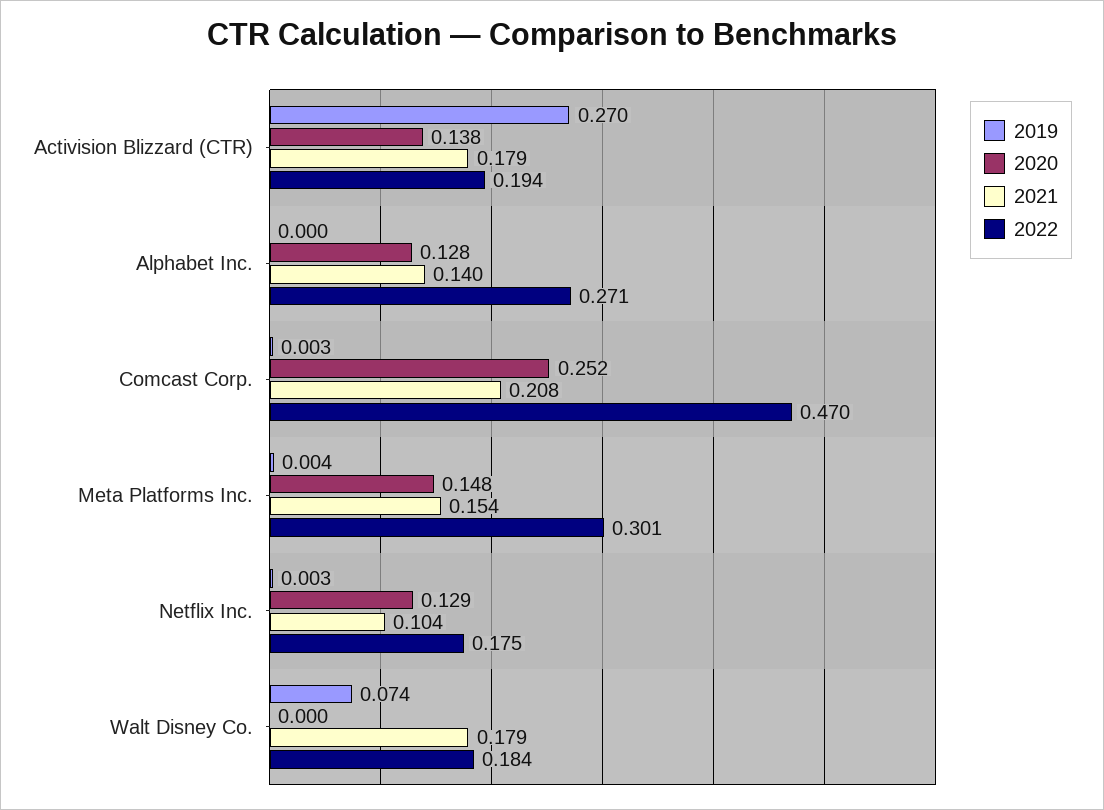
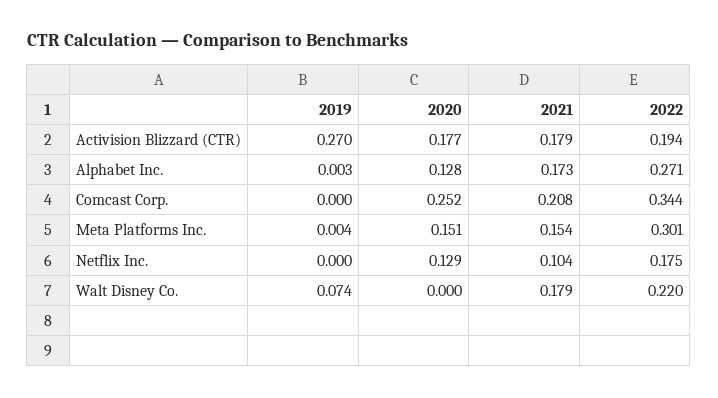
  {
    "2019": {
      "Activision Blizzard (CTR)": 0.27,
-     "Alphabet Inc.": 0,
+     "Alphabet Inc.": 0.003,
-     "Comcast Corp.": 0.003,
+     "Comcast Corp.": 0,
      "Meta Platforms Inc.": 0.004,
-     "Netflix Inc.": 0.003,
+     "Netflix Inc.": 0,
      "Walt Disney Co.": 0.074
    },
    "2020": {
-     "Activision Blizzard (CTR)": 0.138,
+     "Activision Blizzard (CTR)": 0.177,
      "Alphabet Inc.": 0.128,
      "Comcast Corp.": 0.252,
-     "Meta Platforms Inc.": 0.148,
+     "Meta Platforms Inc.": 0.151,
      "Netflix Inc.": 0.129,
      "Walt Disney Co.": 0
    },
    "2021": {
      "Activision Blizzard (CTR)": 0.179,
-     "Alphabet Inc.": 0.14,
+     "Alphabet Inc.": 0.173,
      "Comcast Corp.": 0.208,
      "Meta Platforms Inc.": 0.154,
      "Netflix Inc.": 0.104,
      "Walt Disney Co.": 0.179
    },
    "2022": {
      "Activision Blizzard (CTR)": 0.194,
      "Alphabet Inc.": 0.271,
-     "Comcast Corp.": 0.47,
+     "Comcast Corp.": 0.344,
      "Meta Platforms Inc.": 0.301,
      "Netflix Inc.": 0.175,
-     "Walt Disney Co.": 0.184
+     "Walt Disney Co.": 0.22
    }
  }

